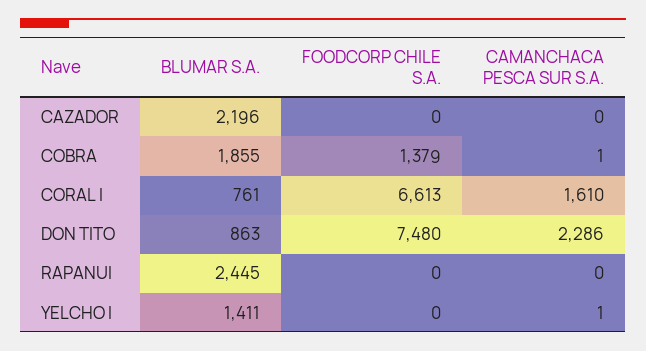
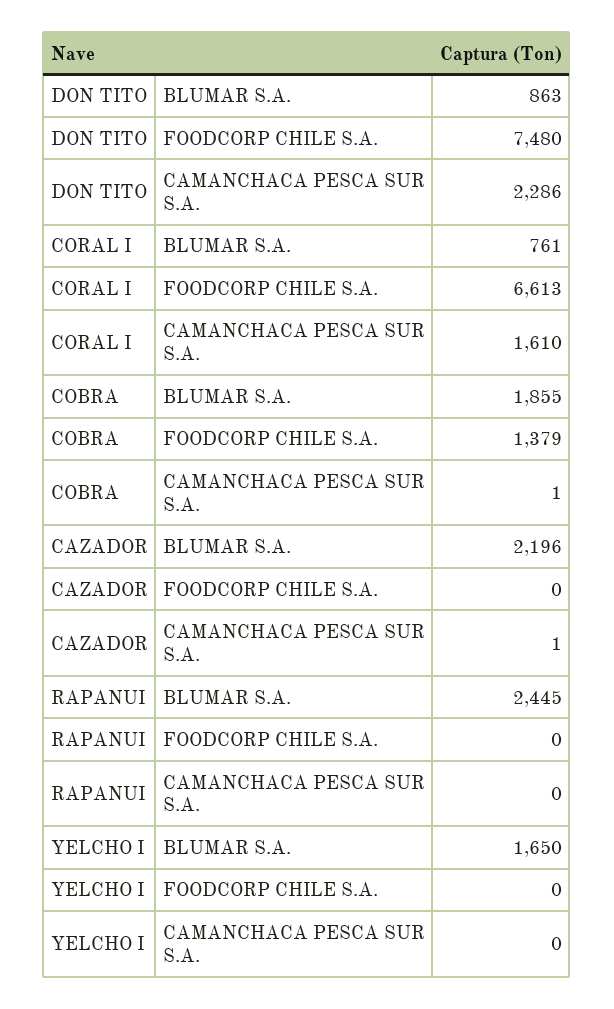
  {
    "BLUMAR S.A.": {
      "CAZADOR": 2196,
      "COBRA": 1855,
      "CORAL I": 761,
      "DON TITO": 863,
      "RAPANUI": 2445,
-     "YELCHO I": 1411
+     "YELCHO I": 1650
    },
    "FOODCORP CHILE S.A.": {
      "CAZADOR": 0,
      "COBRA": 1379,
      "CORAL I": 6613,
      "DON TITO": 7480,
      "RAPANUI": 0,
      "YELCHO I": 0
    },
    "CAMANCHACA PESCA SUR S.A.": {
-     "CAZADOR": 0,
+     "CAZADOR": 1,
      "COBRA": 1,
      "CORAL I": 1610,
      "DON TITO": 2286,
      "RAPANUI": 0,
-     "YELCHO I": 1
+     "YELCHO I": 0
    }
  }

